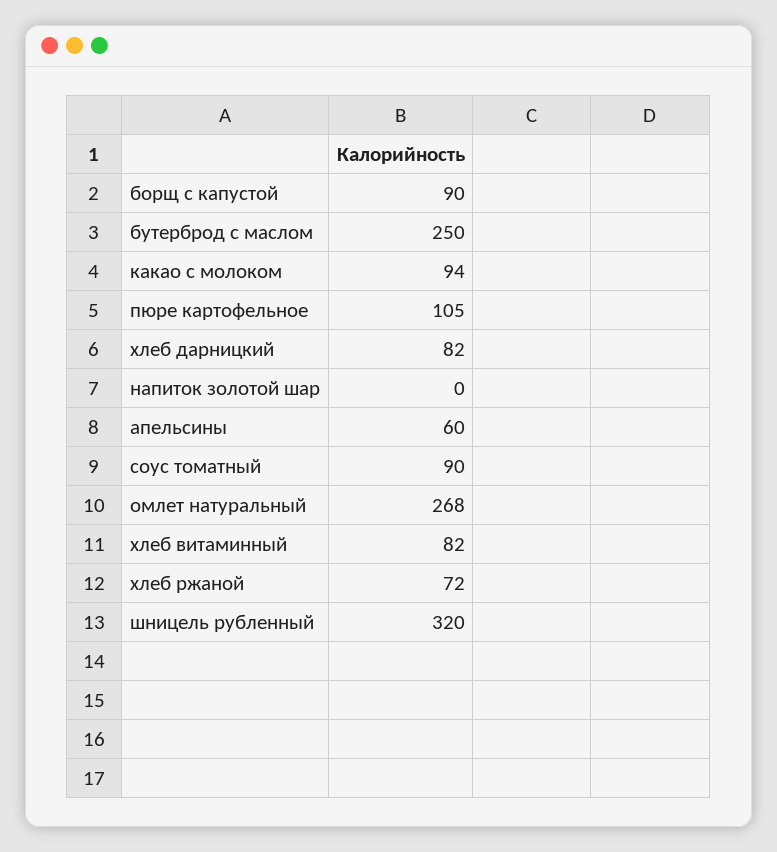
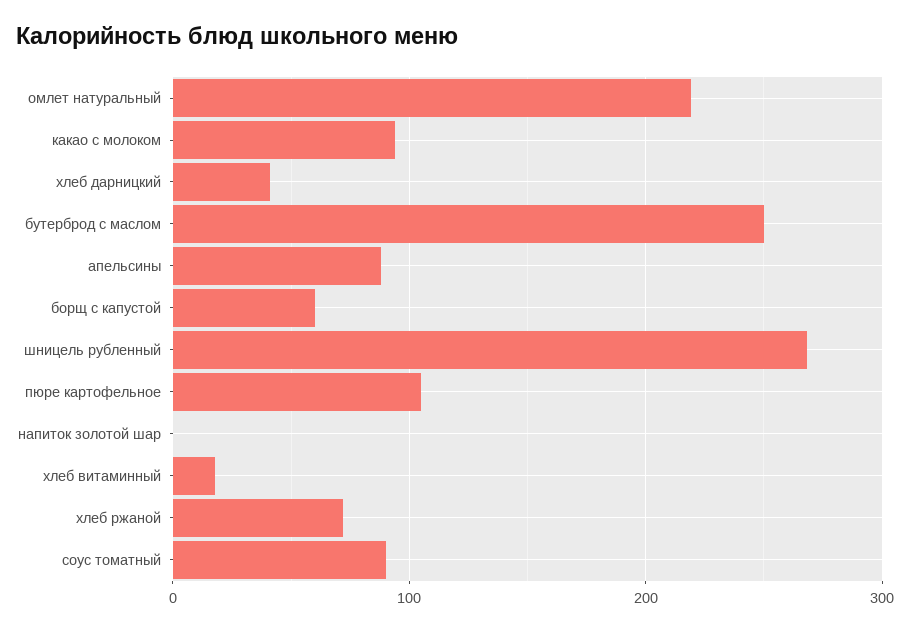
  {
-   "борщ с капустой": 90,
+   "борщ с капустой": 60,
    "бутерброд с маслом": 250,
    "какао с молоком": 94,
    "пюре картофельное": 105,
-   "хлеб дарницкий": 82,
+   "хлеб дарницкий": 40,
    "напиток золотой шар": 0,
-   "апельсины": 60,
+   "апельсины": 90,
    "соус томатный": 90,
-   "омлет натуральный": 268,
+   "омлет натуральный": 220,
-   "хлеб витаминный": 82,
+   "хлеб витаминный": 20,
    "хлеб ржаной": 72,
-   "шницель рубленный": 320
+   "шницель рубленный": 270
  }

